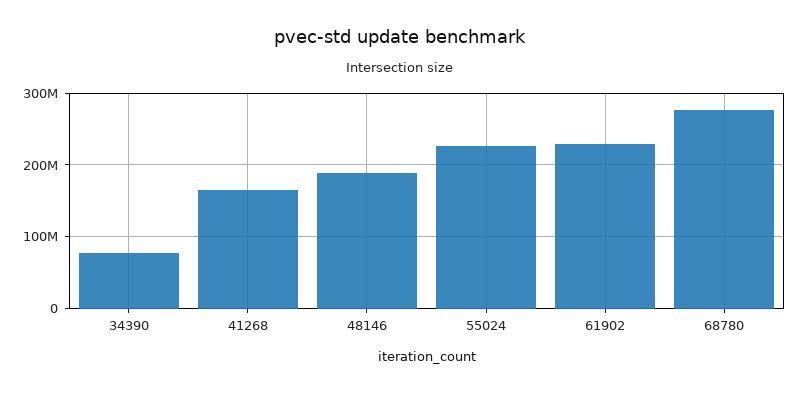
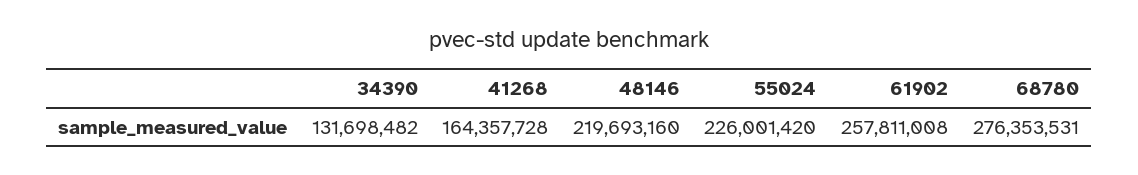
  {
-   "34390": 80000000,
+   "34390": 131698482,
    "41268": 164357728,
-   "48146": 190000000,
+   "48146": 219693160,
    "55024": 226001420,
-   "61902": 230000000,
+   "61902": 257811008,
    "68780": 276353531
  }

